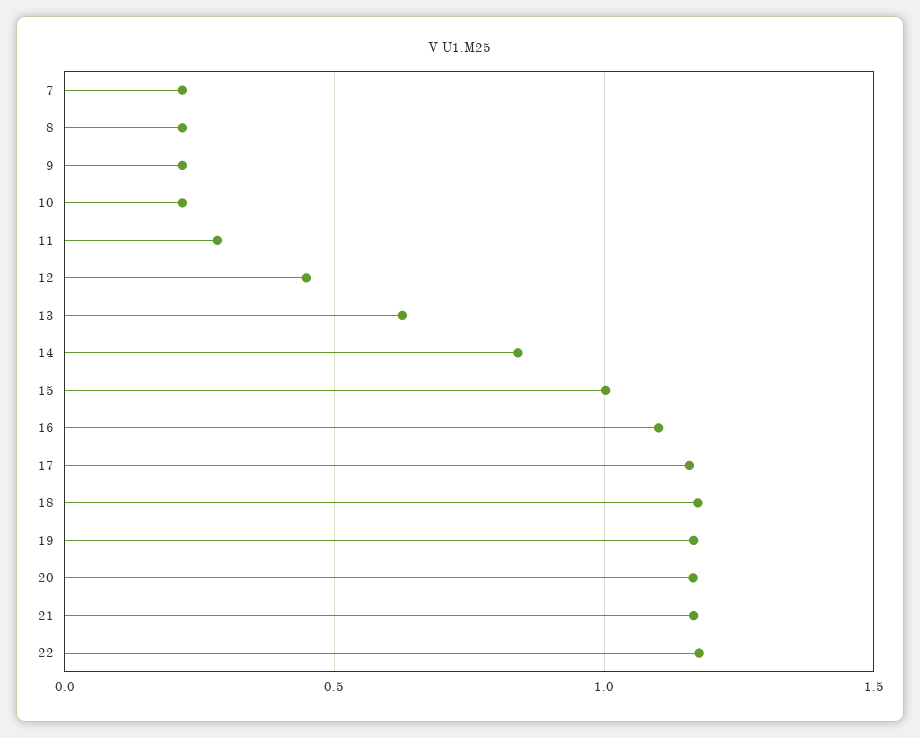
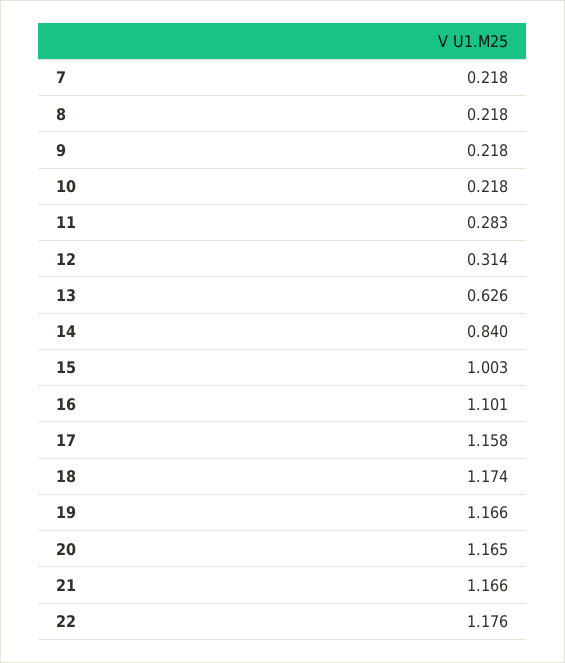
  {
    "7": 0.218,
    "8": 0.218,
    "9": 0.218,
    "10": 0.218,
    "11": 0.283,
-   "12": 0.45,
+   "12": 0.314,
    "13": 0.626,
    "14": 0.84,
    "15": 1.003,
    "16": 1.101,
    "17": 1.158,
    "18": 1.174,
    "19": 1.166,
    "20": 1.165,
    "21": 1.166,
    "22": 1.176
  }

